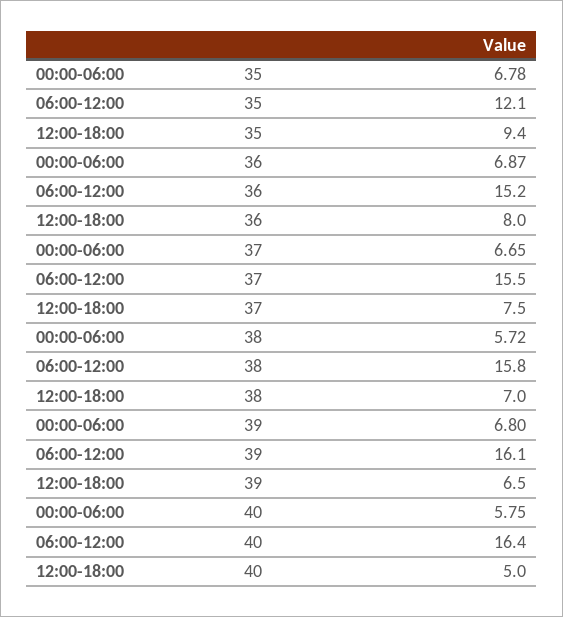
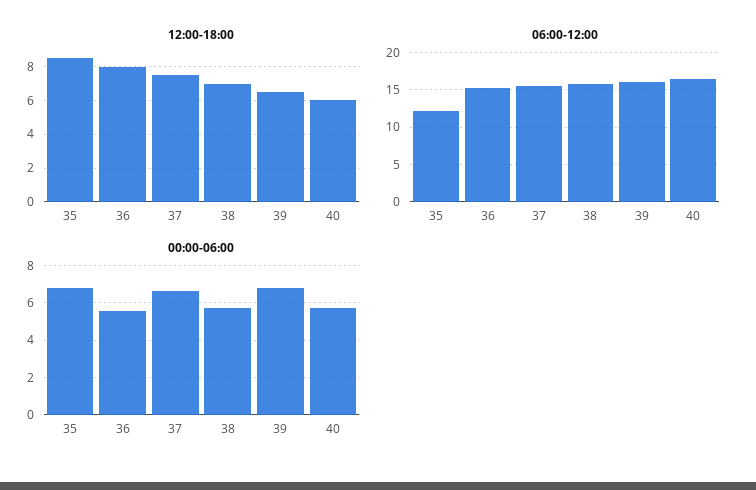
  {
    "00:00-06:00": {
      "35": 6.78,
-     "36": 6.87,
+     "36": 5.5,
      "37": 6.65,
      "38": 5.72,
      "39": 6.8,
      "40": 5.75
    },
    "06:00-12:00": {
      "35": 12.1,
      "36": 15.2,
      "37": 15.5,
      "38": 15.8,
      "39": 16.1,
      "40": 16.4
    },
    "12:00-18:00": {
-     "35": 9.4,
+     "35": 8.5,
      "36": 8,
      "37": 7.5,
      "38": 7,
      "39": 6.5,
-     "40": 5
+     "40": 6
    }
  }

